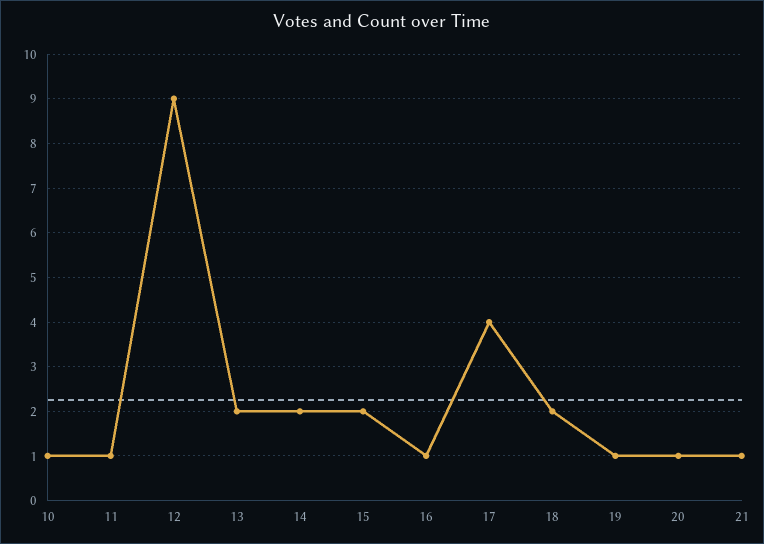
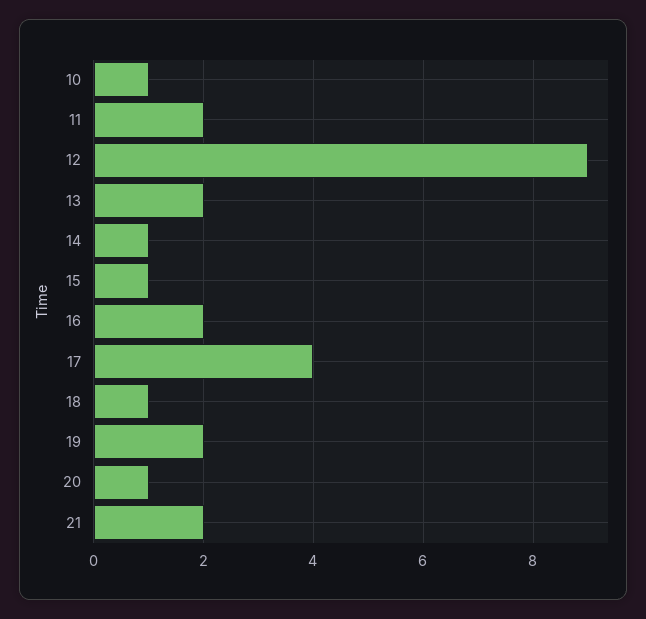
  {
    "10": 1,
-   "11": 1,
+   "11": 2,
    "12": 9,
    "13": 2,
-   "14": 2,
+   "14": 1,
-   "15": 2,
+   "15": 1,
-   "16": 1,
+   "16": 2,
    "17": 4,
-   "18": 2,
+   "18": 1,
-   "19": 1,
+   "19": 2,
    "20": 1,
-   "21": 1
+   "21": 2
  }

